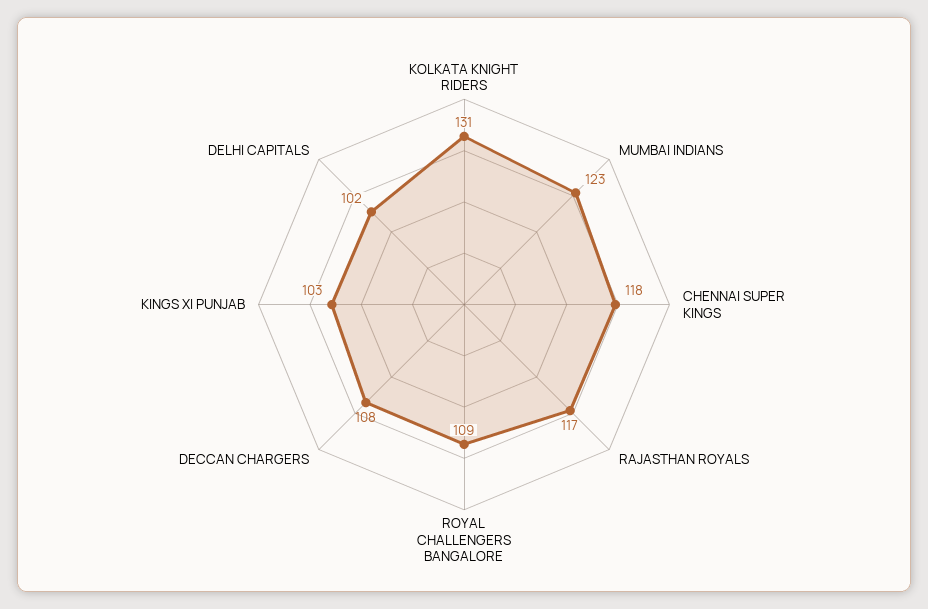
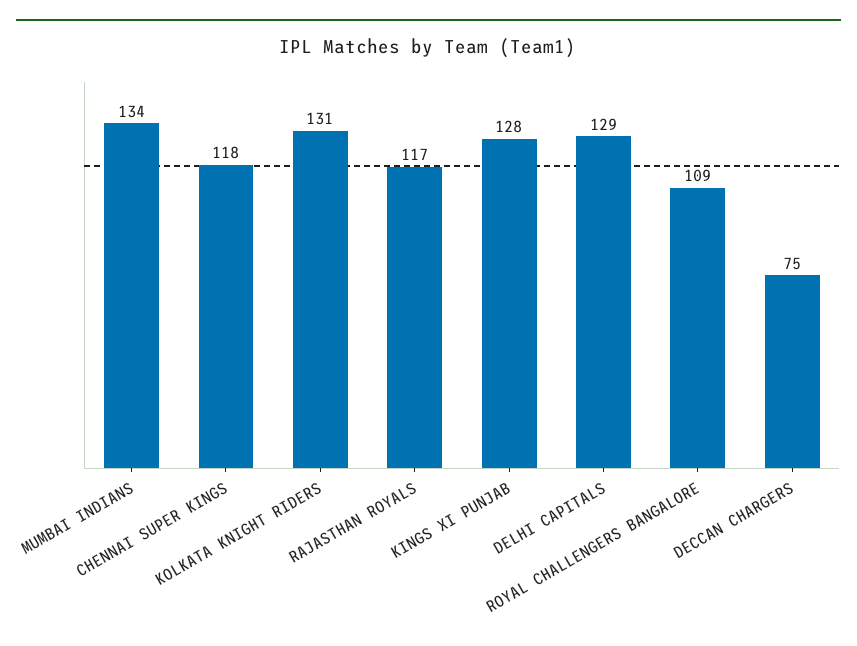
  {
    "KOLKATA KNIGHT RIDERS": 131,
-   "MUMBAI INDIANS": 123,
+   "MUMBAI INDIANS": 134,
    "CHENNAI SUPER KINGS": 118,
    "RAJASTHAN ROYALS": 117,
    "ROYAL CHALLENGERS BANGALORE": 109,
-   "DECCAN CHARGERS": 108,
+   "DECCAN CHARGERS": 75,
-   "KINGS XI PUNJAB": 103,
+   "KINGS XI PUNJAB": 128,
-   "DELHI CAPITALS": 102
+   "DELHI CAPITALS": 129
  }

